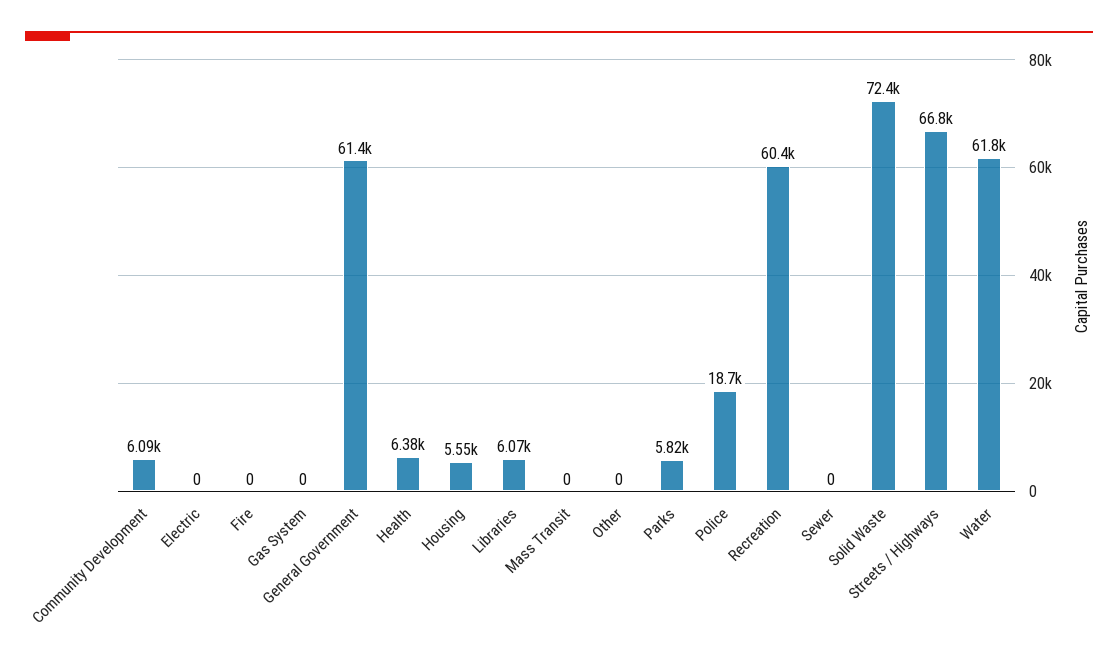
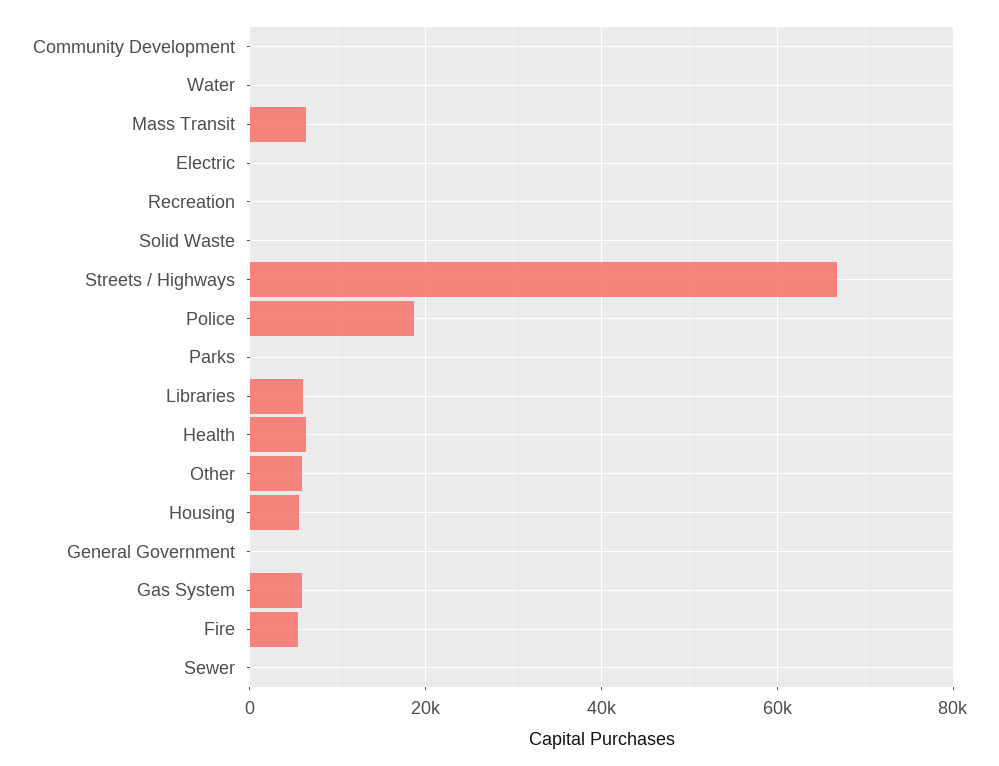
  {
-   "Community Development": 6090,
+   "Community Development": 0,
    "Electric": 0,
-   "Fire": 0,
+   "Fire": 6000,
-   "Gas System": 0,
+   "Gas System": 6000,
-   "General Government": 61400,
+   "General Government": 0,
    "Health": 6380,
    "Housing": 5550,
    "Libraries": 6070,
-   "Mass Transit": 0,
+   "Mass Transit": 6000,
-   "Other": 0,
+   "Other": 6000,
-   "Parks": 5820,
+   "Parks": 0,
    "Police": 18700,
-   "Recreation": 60400,
+   "Recreation": 0,
    "Sewer": 0,
-   "Solid Waste": 72400,
+   "Solid Waste": 0,
    "Streets / Highways": 66800,
-   "Water": 61800
+   "Water": 0
  }

